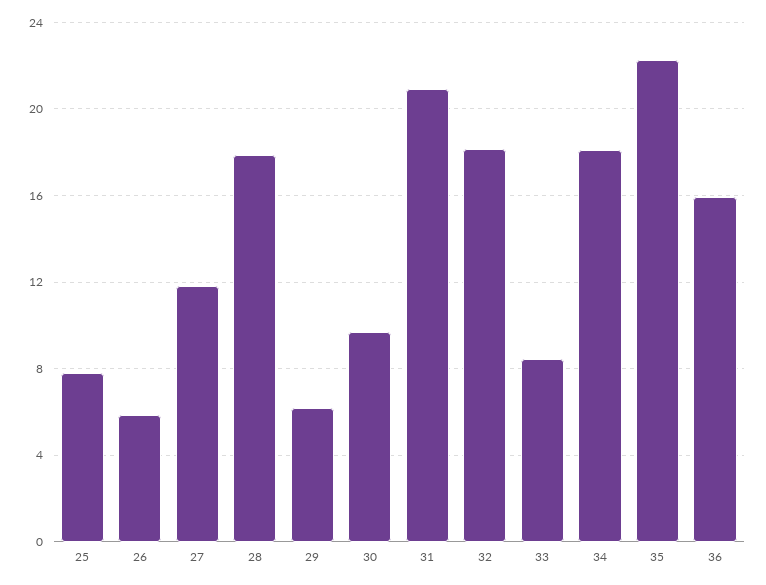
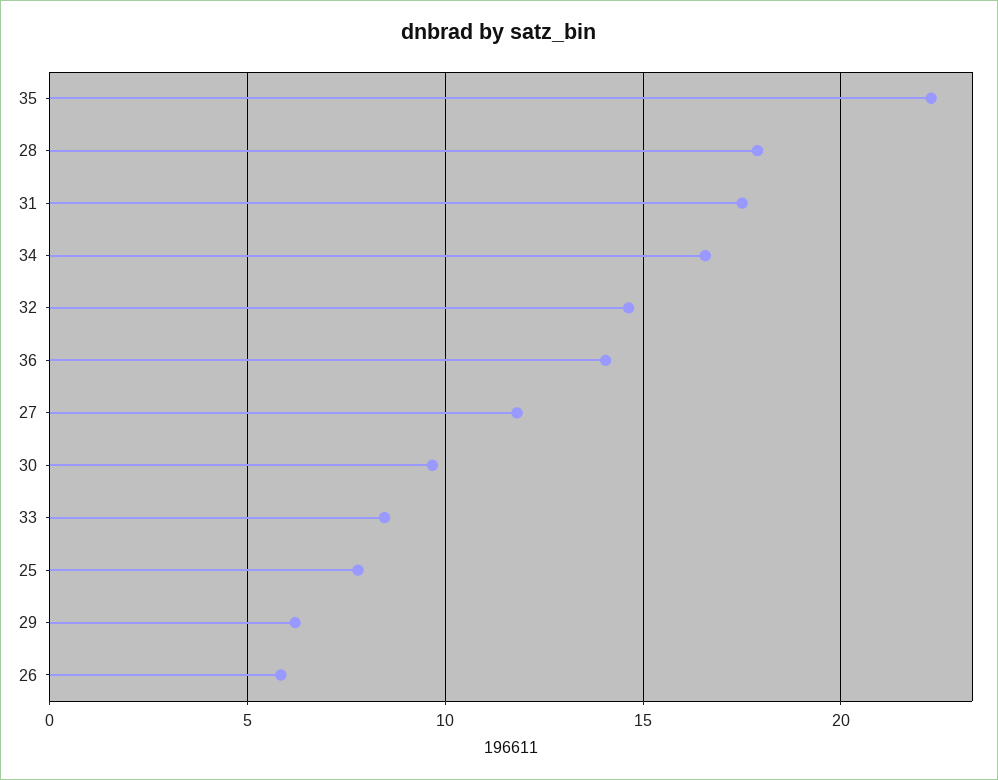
  {
    "25": 8,
    "26": 6,
    "27": 12,
    "28": 18,
    "29": 6,
    "30": 9.5,
-   "31": 21,
+   "31": 17.5,
-   "32": 18,
+   "32": 14.5,
    "33": 8.5,
-   "34": 18,
+   "34": 16.5,
    "35": 22.5,
-   "36": 16
+   "36": 14
  }

